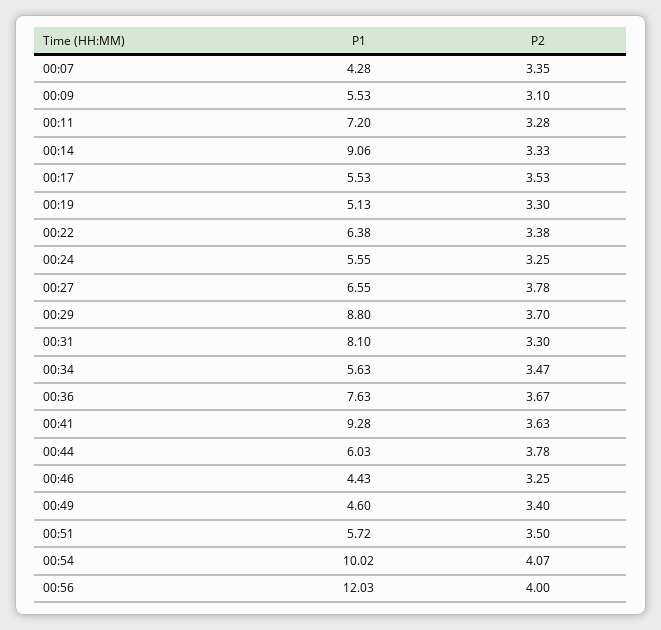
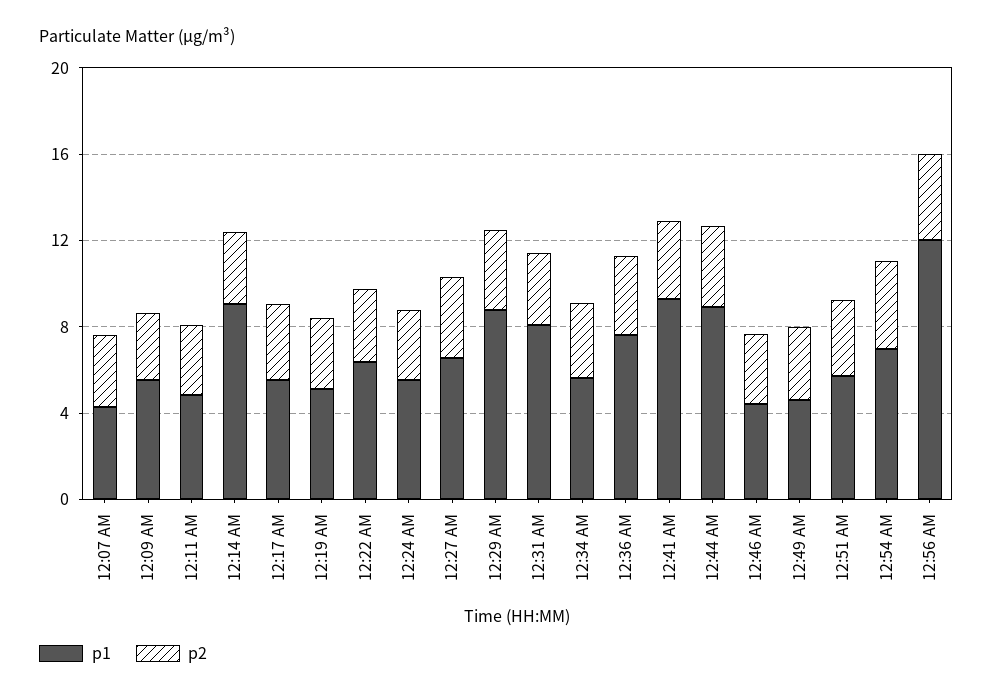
  {
    "P1": {
      "00:07": 4.28,
      "00:09": 5.53,
-     "00:11": 7.2,
+     "00:11": 5,
      "00:14": 9.06,
      "00:17": 5.53,
      "00:19": 5.13,
      "00:22": 6.38,
      "00:24": 5.55,
      "00:27": 6.55,
      "00:29": 8.8,
      "00:31": 8.1,
      "00:34": 5.63,
      "00:36": 7.63,
      "00:41": 9.28,
-     "00:44": 6.03,
+     "00:44": 9,
      "00:46": 4.43,
      "00:49": 4.6,
      "00:51": 5.72,
-     "00:54": 10.02,
+     "00:54": 7,
      "00:56": 12.03
    },
    "P2": {
      "00:07": 3.35,
      "00:09": 3.1,
      "00:11": 3.28,
      "00:14": 3.33,
      "00:17": 3.53,
      "00:19": 3.3,
      "00:22": 3.38,
      "00:24": 3.25,
      "00:27": 3.78,
      "00:29": 3.7,
      "00:31": 3.3,
      "00:34": 3.47,
      "00:36": 3.67,
      "00:41": 3.63,
      "00:44": 3.78,
      "00:46": 3.25,
      "00:49": 3.4,
      "00:51": 3.5,
      "00:54": 4.07,
      "00:56": 4
    }
  }

